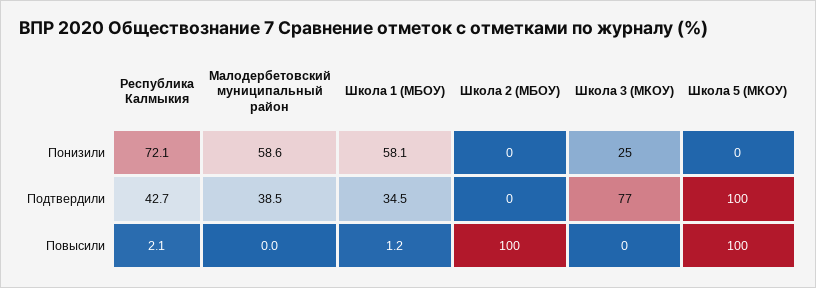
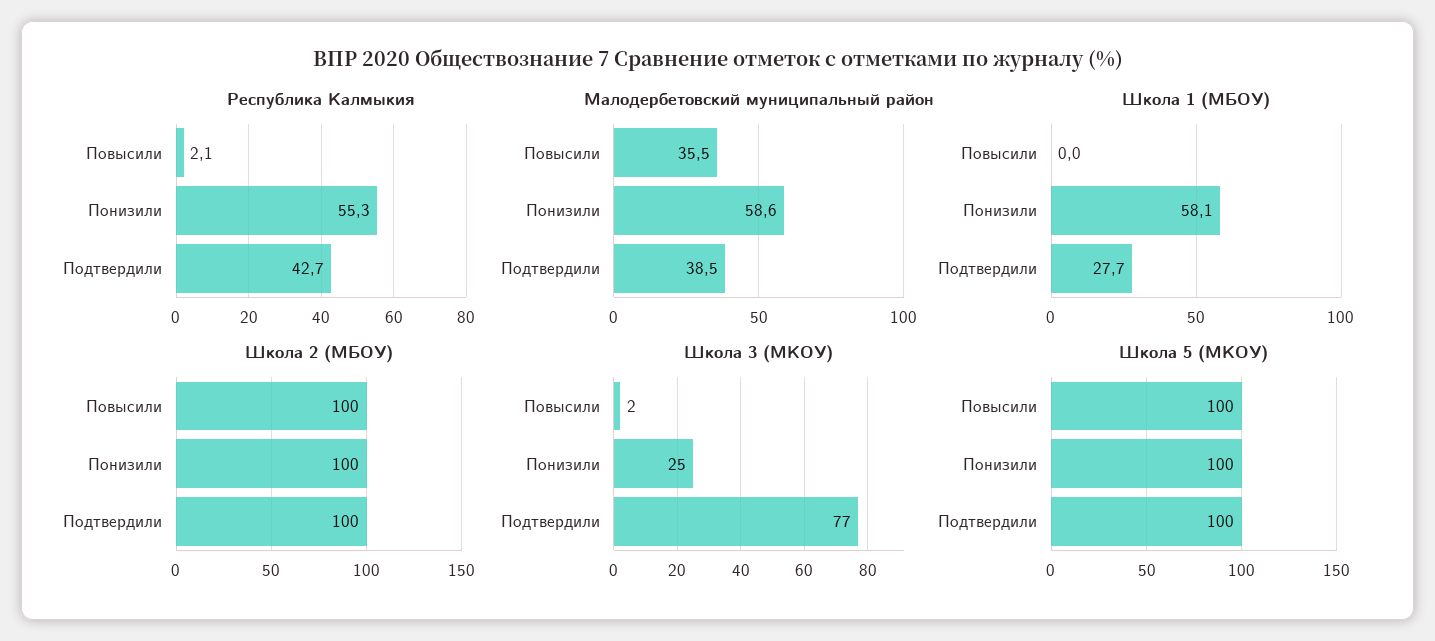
  {
    "Республика Калмыкия": {
-     "Понизили": 72.1,
+     "Понизили": 55.3,
      "Подтвердили": 42.7,
      "Повысили": 2.1
    },
    "Малодербетовский муниципальный район": {
      "Понизили": 58.6,
      "Подтвердили": 38.5,
-     "Повысили": 0
+     "Повысили": 35.5
    },
    "Школа 1 (МБОУ)": {
      "Понизили": 58.1,
-     "Подтвердили": 34.5,
+     "Подтвердили": 27.7,
-     "Повысили": 1.2
+     "Повысили": 0
    },
    "Школа 2 (МБОУ)": {
-     "Понизили": 0,
+     "Понизили": 100,
-     "Подтвердили": 0,
+     "Подтвердили": 100,
      "Повысили": 100
    },
    "Школа 3 (МКОУ)": {
      "Понизили": 25,
      "Подтвердили": 77,
-     "Повысили": 0
+     "Повысили": 2
    },
    "Школа 5 (МКОУ)": {
-     "Понизили": 0,
+     "Понизили": 100,
      "Подтвердили": 100,
      "Повысили": 100
    }
  }

